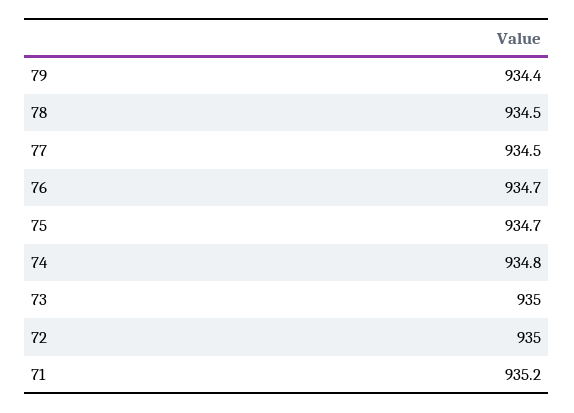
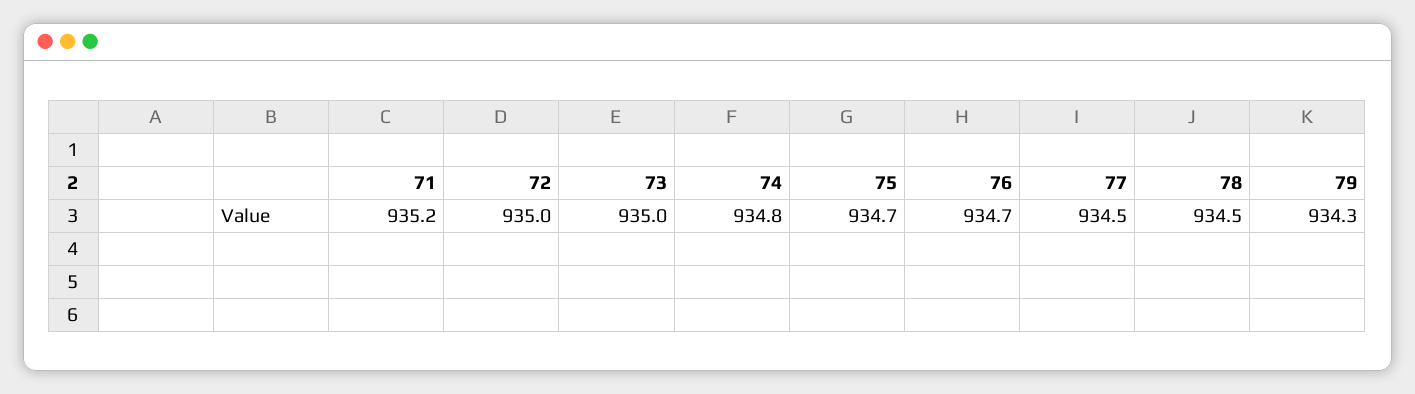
  {
-   "79": 934.4,
+   "79": 934.3,
    "78": 934.5,
    "77": 934.5,
    "76": 934.7,
    "75": 934.7,
    "74": 934.8,
    "73": 935,
    "72": 935,
    "71": 935.2
  }

